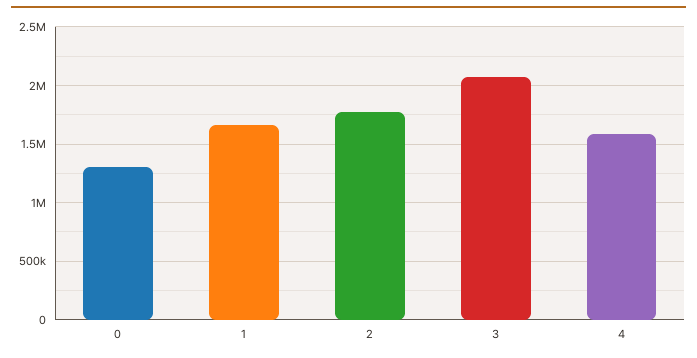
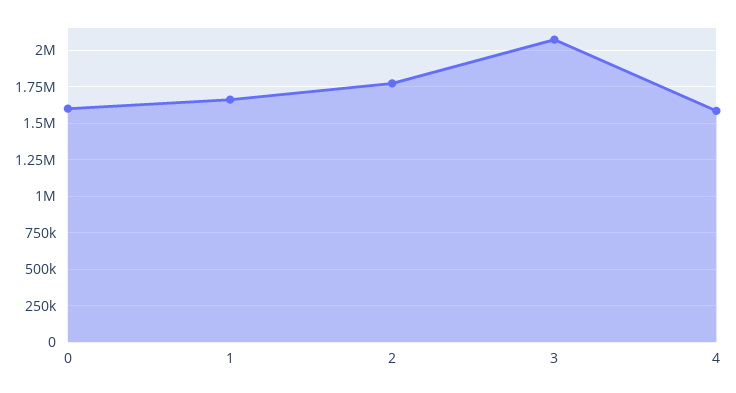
  {
-   "0": 1300000,
+   "0": 1600000,
    "1": 1650000,
    "2": 1750000,
    "3": 2050000,
    "4": 1600000
  }

